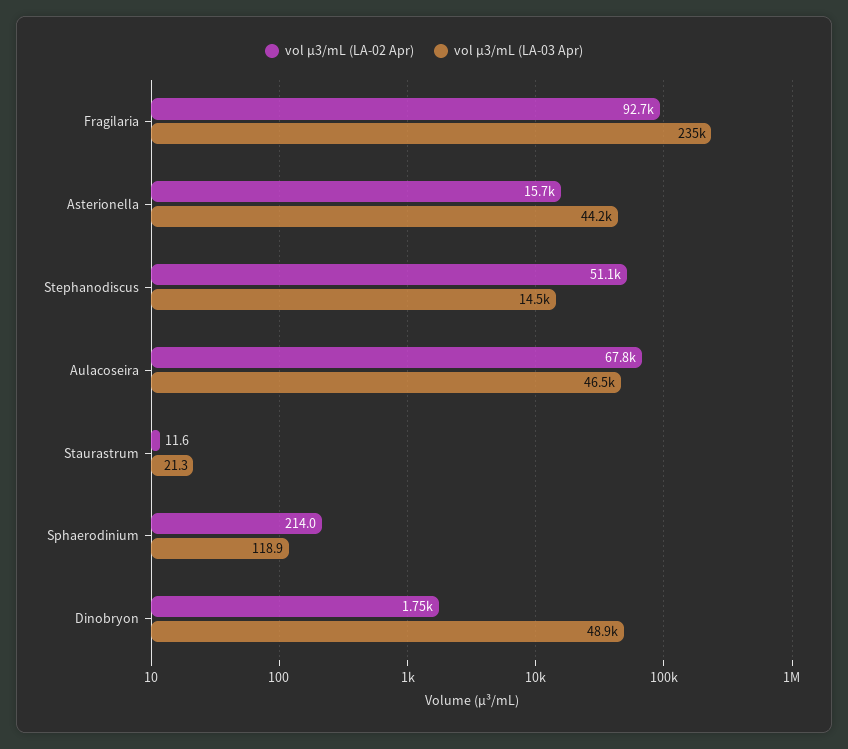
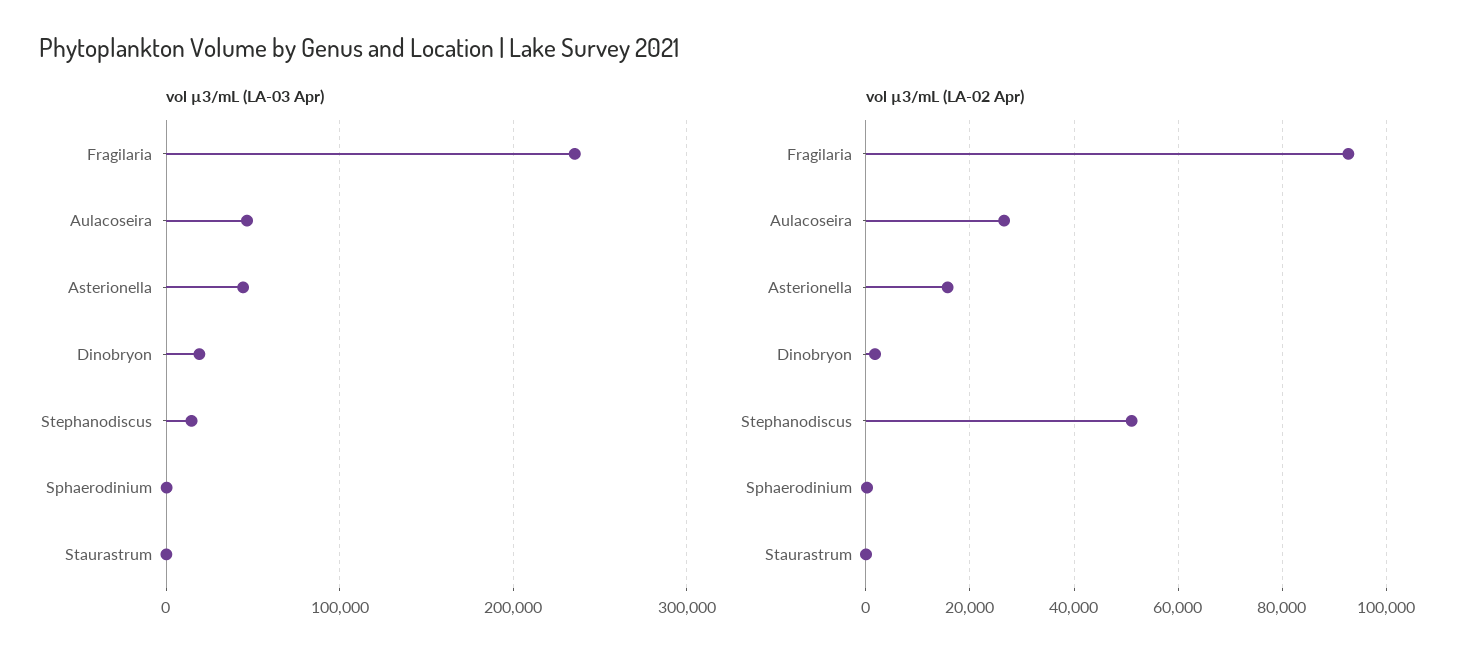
  {
    "vol µ3/mL (LA-02 Apr)": {
      "Fragilaria": 92700,
      "Asterionella": 15700,
      "Stephanodiscus": 51100,
-     "Aulacoseira": 67800,
+     "Aulacoseira": 26000,
      "Staurastrum": 11.6,
      "Sphaerodinium": 214,
      "Dinobryon": 1750
    },
    "vol µ3/mL (LA-03 Apr)": {
      "Fragilaria": 235000,
      "Asterionella": 44200,
      "Stephanodiscus": 14500,
      "Aulacoseira": 46500,
      "Staurastrum": 21.3,
      "Sphaerodinium": 118.9,
-     "Dinobryon": 48900
+     "Dinobryon": 20000
    }
  }

